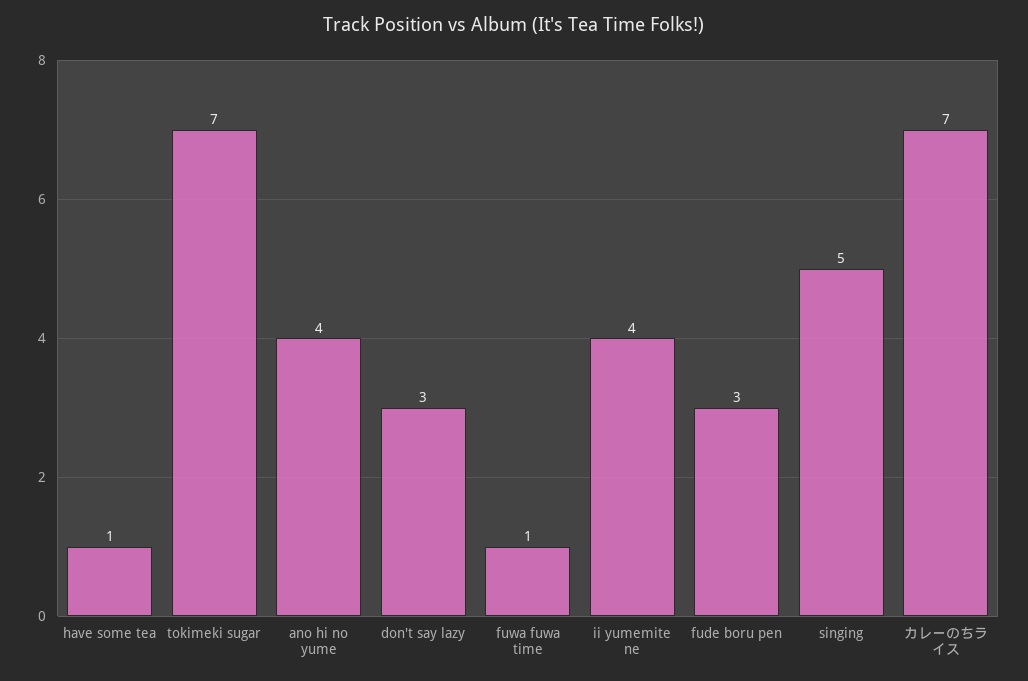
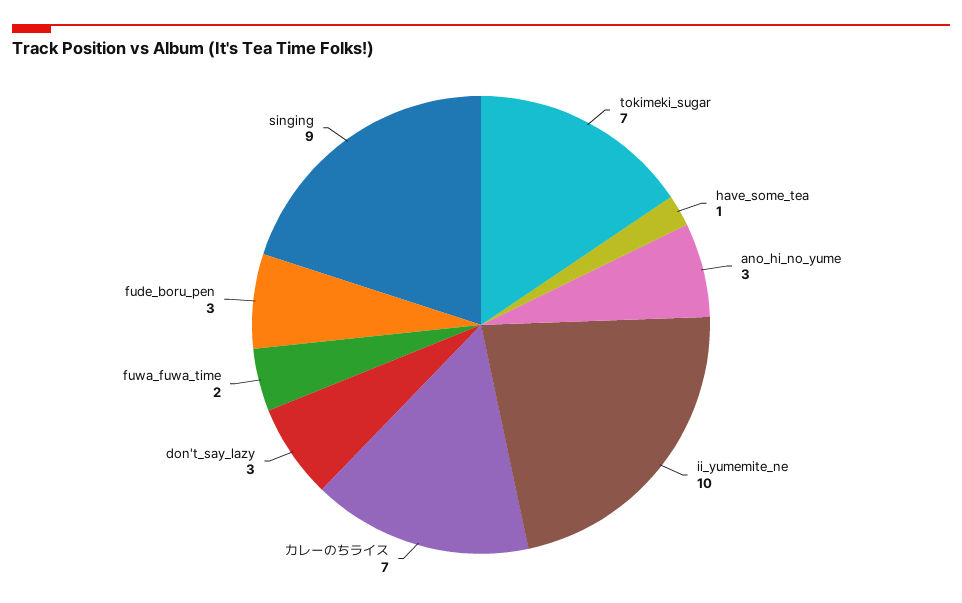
  {
    "have some tea": 1,
    "tokimeki sugar": 7,
-   "ano hi no yume": 4,
+   "ano hi no yume": 3,
    "don't say lazy": 3,
-   "fuwa fuwa time": 1,
+   "fuwa fuwa time": 2,
-   "ii yumemite ne": 4,
+   "ii yumemite ne": 10,
    "fude boru pen": 3,
-   "singing": 5,
+   "singing": 9,
    "カレーのちライス": 7
  }

